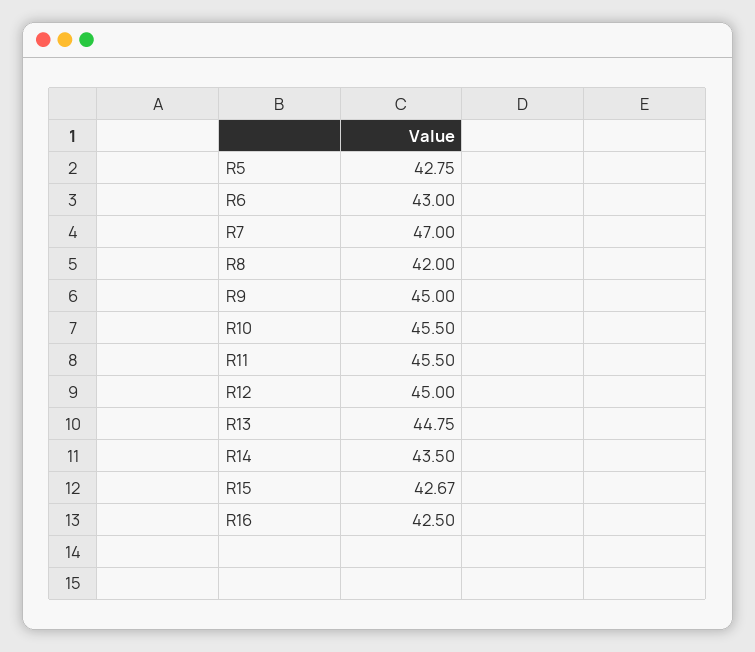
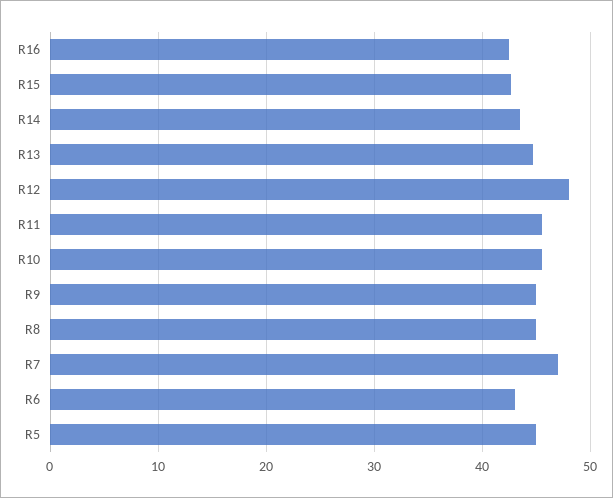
  {
-   "R5": 42.75,
+   "R5": 45,
    "R6": 43,
    "R7": 47,
-   "R8": 42,
+   "R8": 45,
    "R9": 45,
    "R10": 45.5,
    "R11": 45.5,
-   "R12": 45,
+   "R12": 48,
    "R13": 44.75,
    "R14": 43.5,
    "R15": 42.67,
    "R16": 42.5
  }

